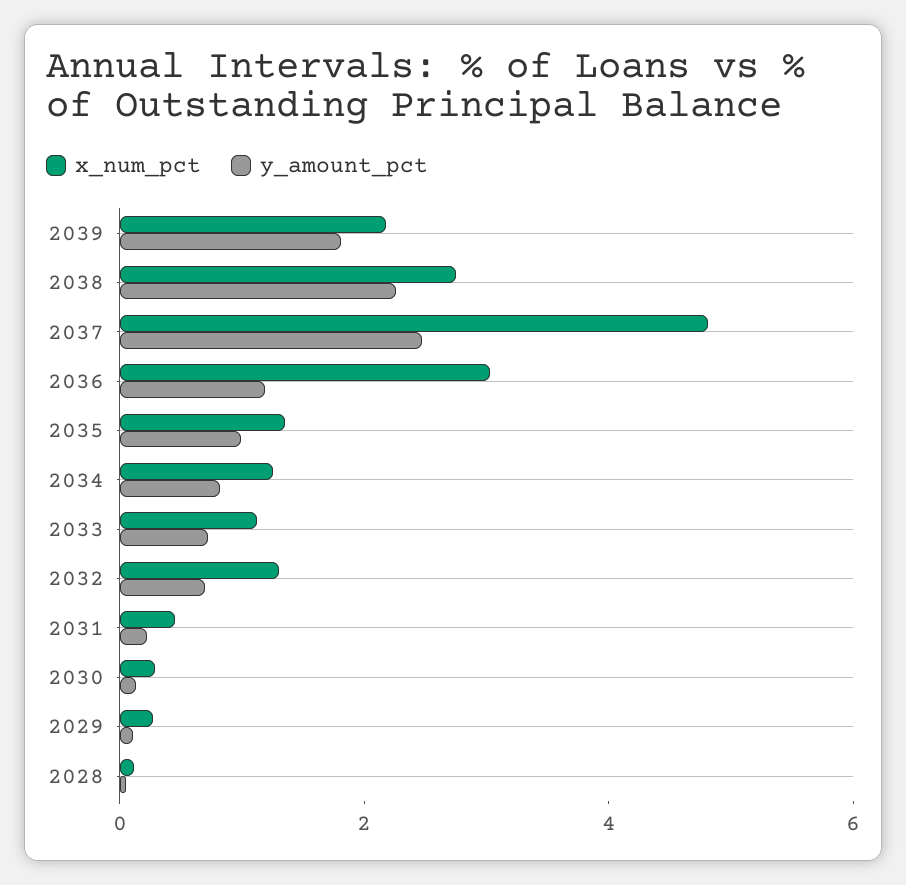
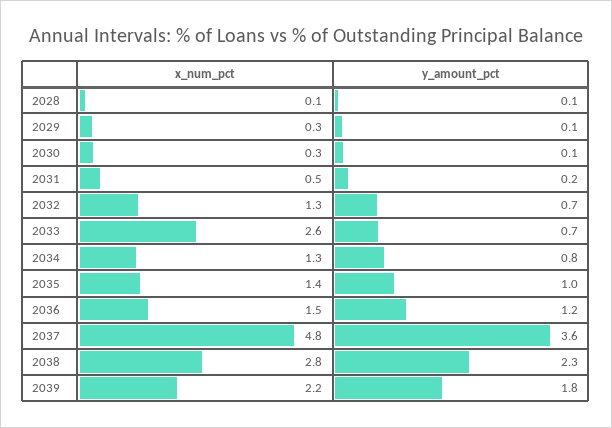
  {
    "x_num_pct": {
      "2039": 2.2,
      "2038": 2.8,
      "2037": 4.8,
-     "2036": 3,
+     "2036": 1.5,
      "2035": 1.4,
      "2034": 1.3,
-     "2033": 1,
+     "2033": 2.6,
      "2032": 1.3,
      "2031": 0.5,
      "2030": 0.3,
      "2029": 0.3,
      "2028": 0.1
    },
    "y_amount_pct": {
      "2039": 1.8,
      "2038": 2.3,
-     "2037": 2.5,
+     "2037": 3.6,
      "2036": 1.2,
      "2035": 1,
      "2034": 0.8,
      "2033": 0.7,
      "2032": 0.7,
      "2031": 0.2,
      "2030": 0.1,
      "2029": 0.1,
      "2028": 0.1
    }
  }

